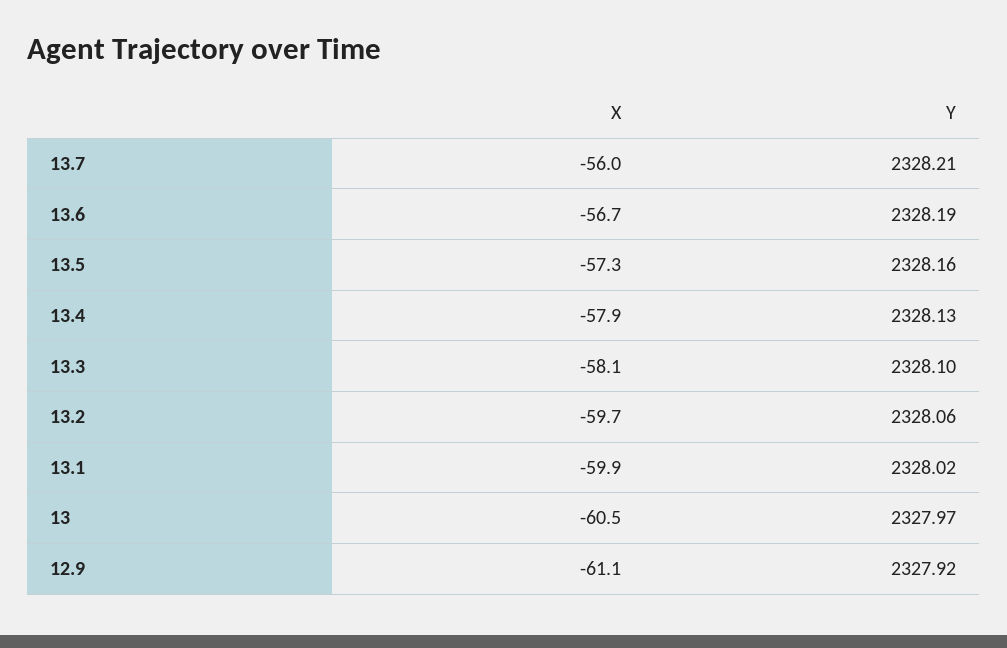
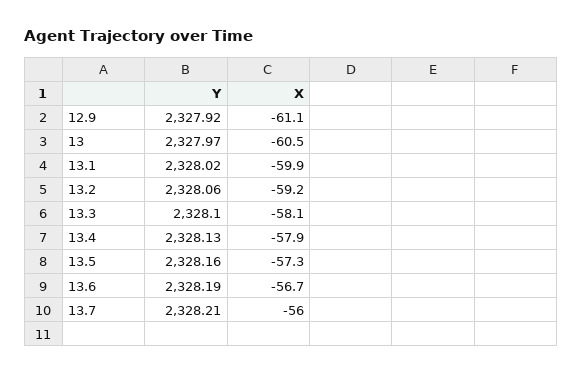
  {
    "X": {
      "13.7": -56,
      "13.6": -56.7,
      "13.5": -57.3,
      "13.4": -57.9,
      "13.3": -58.1,
-     "13.2": -59.7,
+     "13.2": -59.2,
      "13.1": -59.9,
      "13": -60.5,
      "12.9": -61.1
    },
    "Y": {
      "13.7": 2328.21,
      "13.6": 2328.19,
      "13.5": 2328.16,
      "13.4": 2328.13,
      "13.3": 2328.1,
      "13.2": 2328.06,
      "13.1": 2328.02,
      "13": 2327.97,
      "12.9": 2327.92
    }
  }

